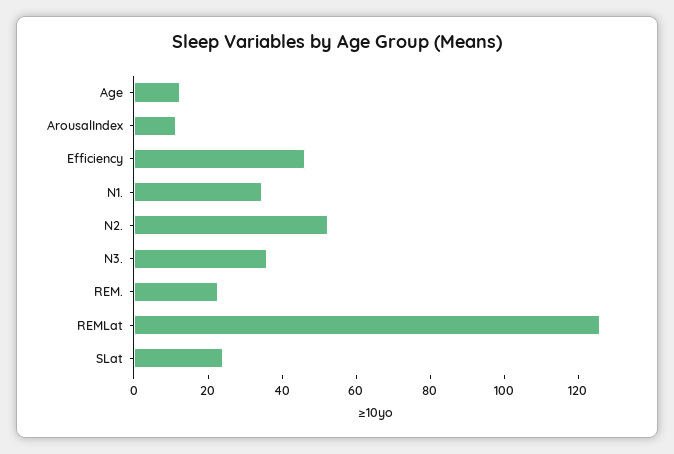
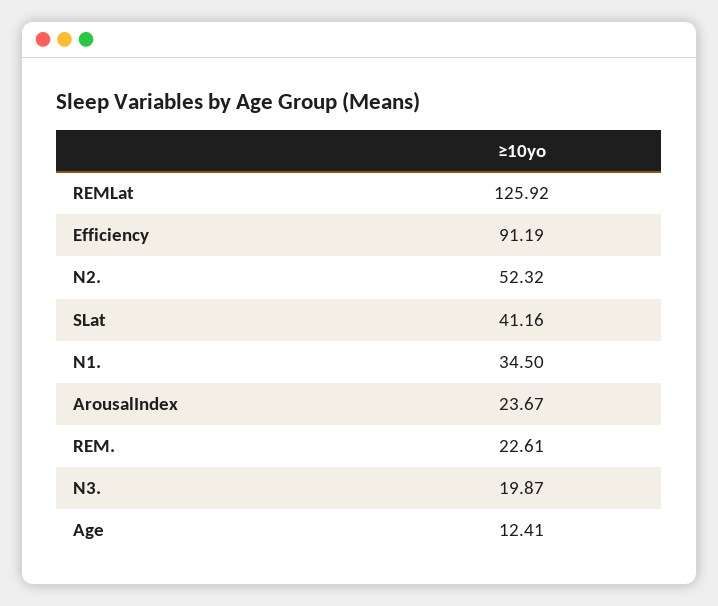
  {
    "Age": 12.41,
-   "ArousalIndex": 10,
+   "ArousalIndex": 23.67,
-   "Efficiency": 45,
+   "Efficiency": 91.19,
    "N1.": 34.5,
    "N2.": 52.32,
-   "N3.": 35,
+   "N3.": 19.87,
    "REM.": 22.61,
    "REMLat": 125.92,
-   "SLat": 25
+   "SLat": 41.16
  }

